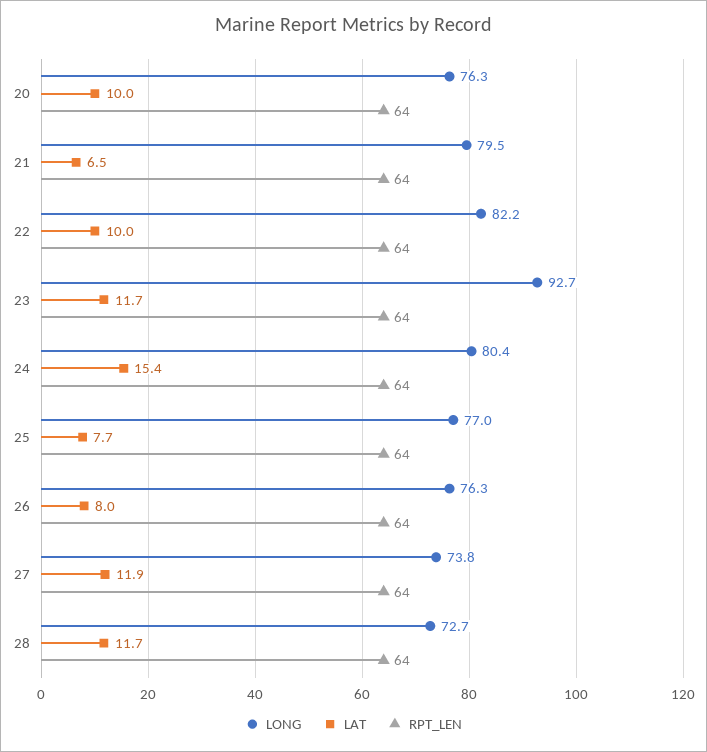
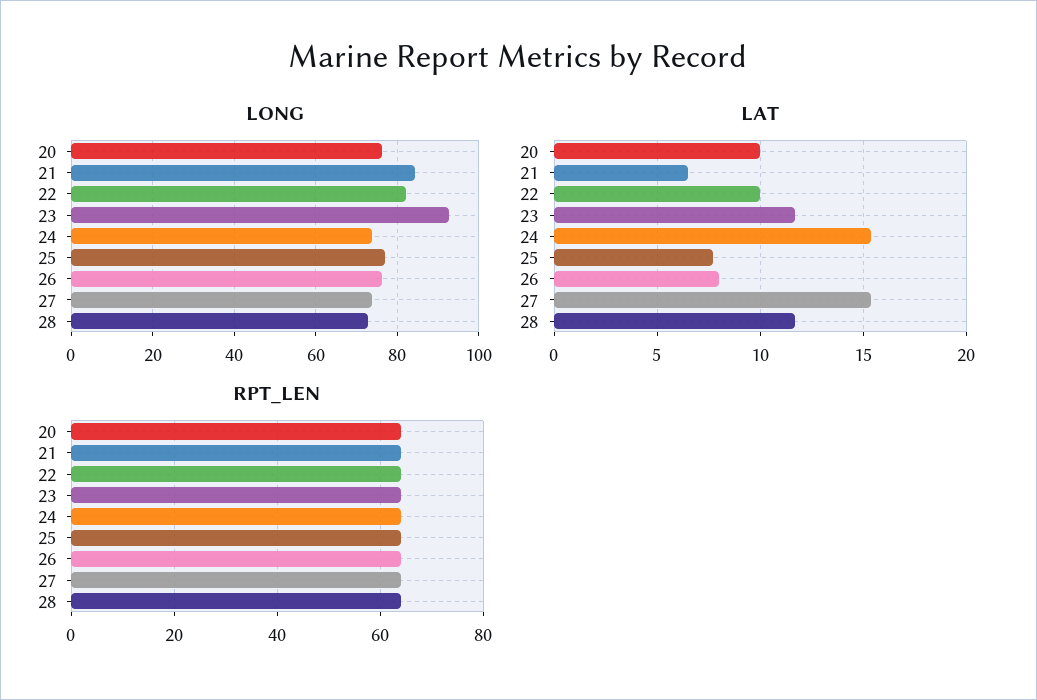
  {
    "LONG": {
      "20": 76.3,
-     "21": 79.5,
+     "21": 84,
      "22": 82.2,
      "23": 92.7,
-     "24": 80.4,
+     "24": 74,
      "25": 77,
      "26": 76.3,
      "27": 73.8,
      "28": 72.7
    },
    "LAT": {
      "20": 10,
      "21": 6.5,
      "22": 10,
      "23": 11.7,
      "24": 15.4,
      "25": 7.7,
      "26": 8,
-     "27": 11.9,
+     "27": 15.5,
      "28": 11.7
    },
    "RPT_LEN": {
      "20": 64,
      "21": 64,
      "22": 64,
      "23": 64,
      "24": 64,
      "25": 64,
      "26": 64,
      "27": 64,
      "28": 64
    }
  }

